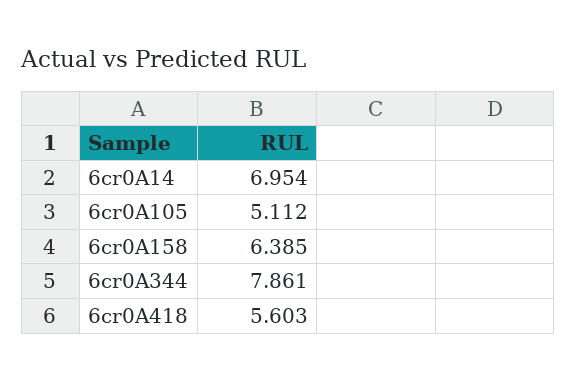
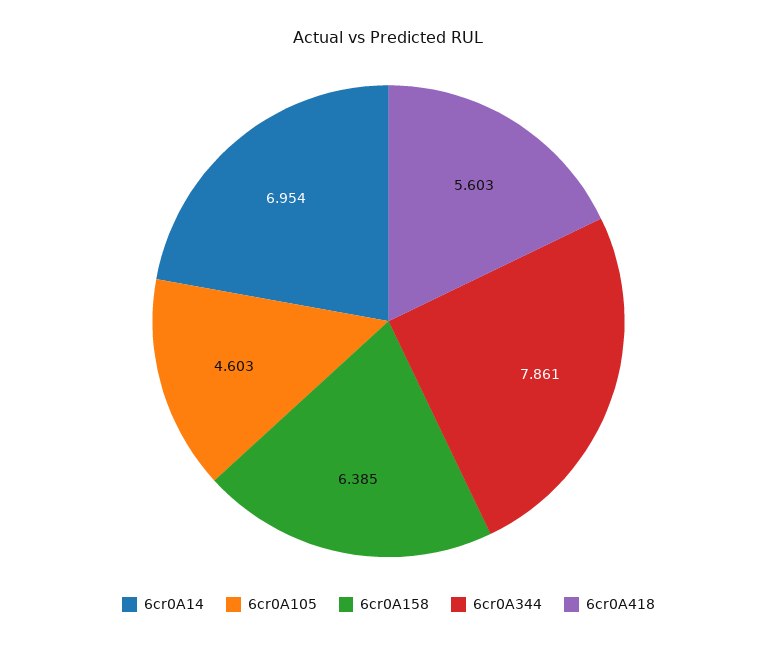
  {
    "6cr0A14": 6.954,
-   "6cr0A105": 5.112,
+   "6cr0A105": 4.603,
    "6cr0A158": 6.385,
    "6cr0A344": 7.861,
    "6cr0A418": 5.603
  }

